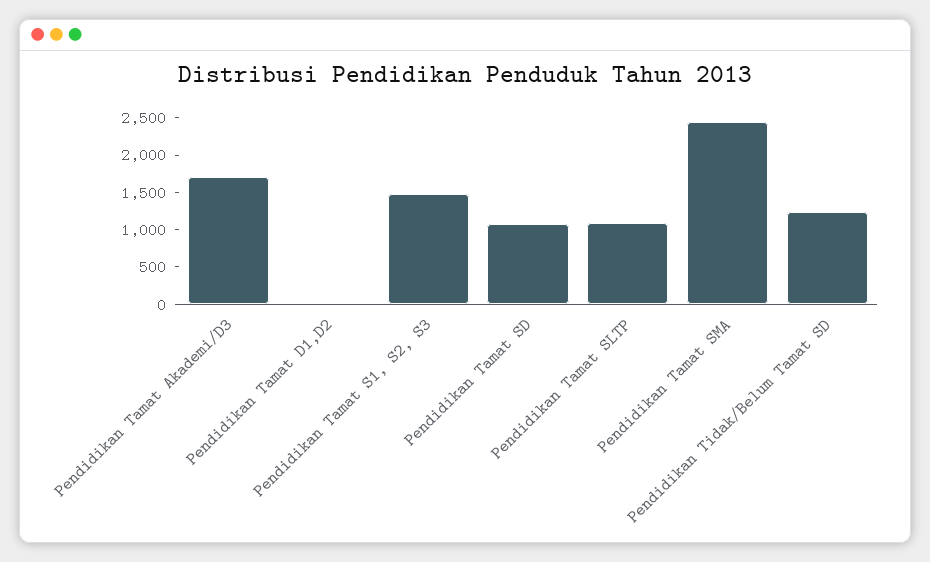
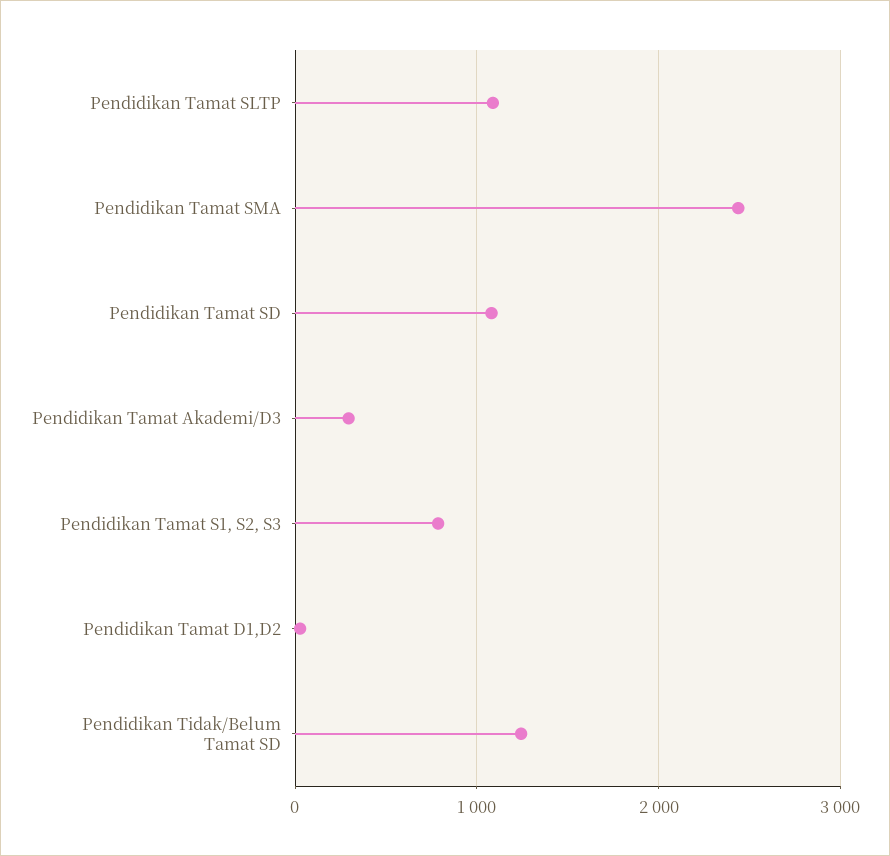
  {
-   "Pendidikan Tamat Akademi/D3": 1750,
+   "Pendidikan Tamat Akademi/D3": 300,
    "Pendidikan Tamat D1,D2": 0,
-   "Pendidikan Tamat S1, S2, S3": 1500,
+   "Pendidikan Tamat S1, S2, S3": 800,
    "Pendidikan Tamat SD": 1100,
    "Pendidikan Tamat SLTP": 1100,
    "Pendidikan Tamat SMA": 2400,
    "Pendidikan Tidak/Belum Tamat SD": 1200
  }

